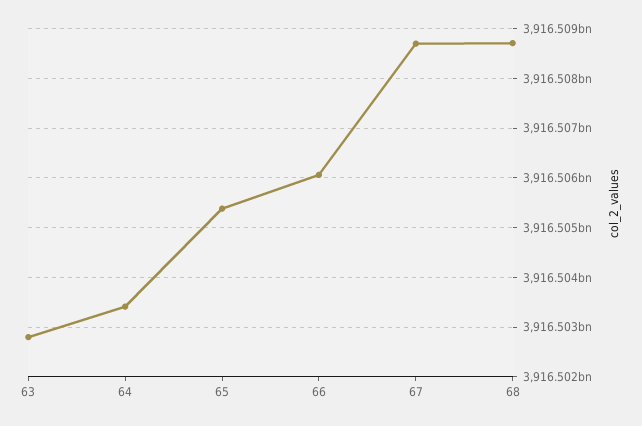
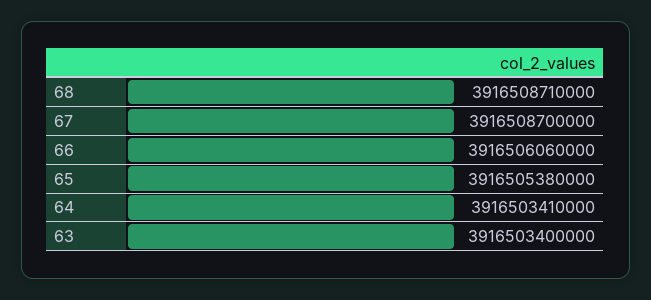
  {
-   "63": 3916502800000,
+   "63": 3916503400000,
    "64": 3916503410000,
    "65": 3916505380000,
    "66": 3916506060000,
    "67": 3916508700000,
    "68": 3916508710000
  }

